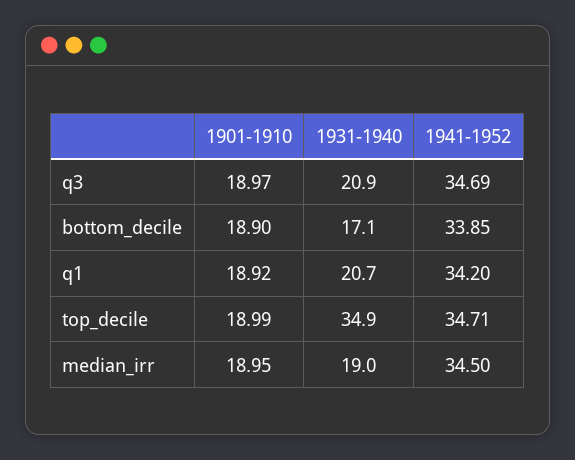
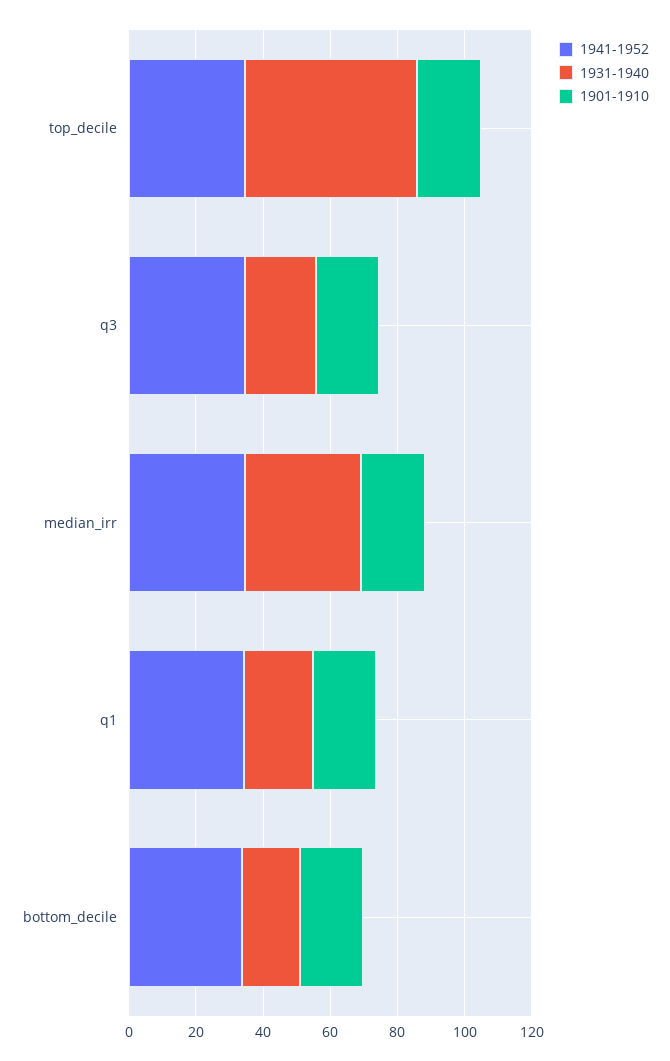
  {
    "1901-1910": {
      "q3": 18.97,
      "bottom_decile": 18.9,
      "q1": 18.92,
      "top_decile": 18.99,
      "median_irr": 18.95
    },
    "1931-1940": {
      "q3": 20.9,
      "bottom_decile": 17.1,
      "q1": 20.7,
-     "top_decile": 34.9,
+     "top_decile": 50,
-     "median_irr": 19
+     "median_irr": 35
    },
    "1941-1952": {
      "q3": 34.69,
      "bottom_decile": 33.85,
      "q1": 34.2,
      "top_decile": 34.71,
      "median_irr": 34.5
    }
  }

